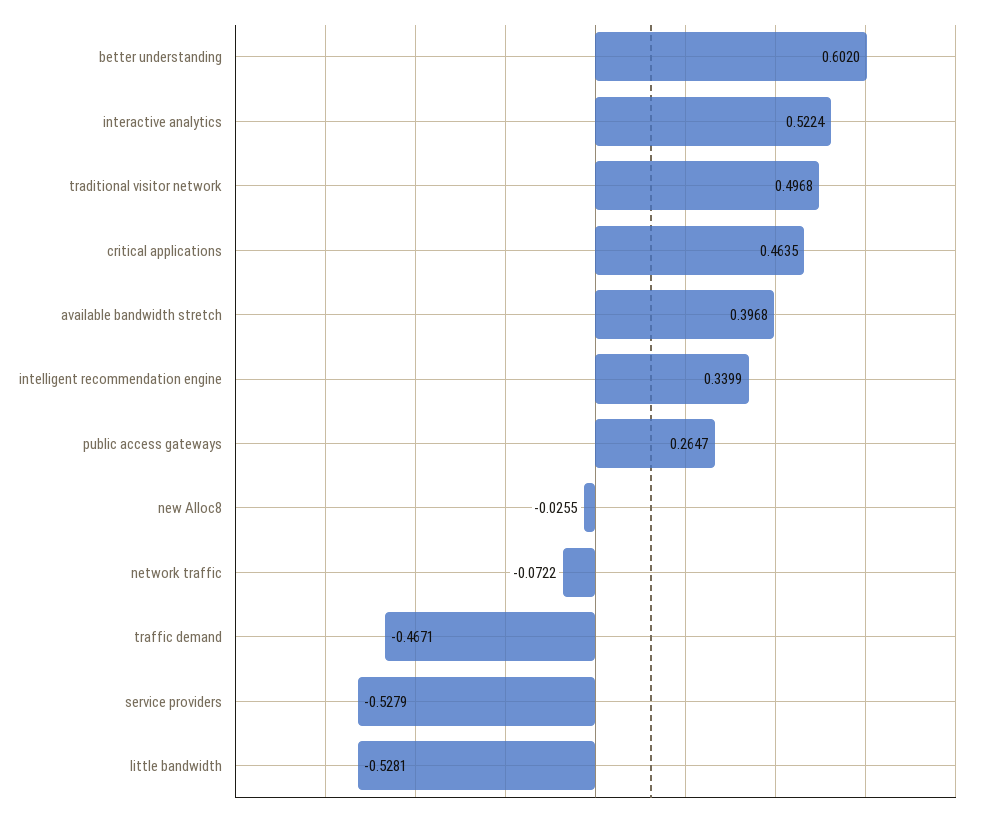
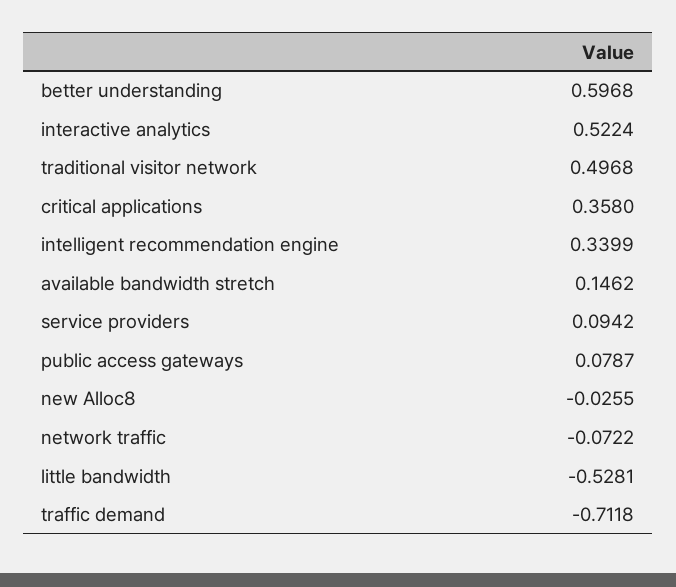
  {
-   "better understanding": 0.602,
+   "better understanding": 0.5968,
    "interactive analytics": 0.5224,
    "traditional visitor network": 0.4968,
-   "critical applications": 0.4635,
+   "critical applications": 0.358,
-   "available bandwidth stretch": 0.3968,
+   "available bandwidth stretch": 0.1462,
    "intelligent recommendation engine": 0.3399,
-   "public access gateways": 0.2647,
+   "public access gateways": 0.0787,
    "new Alloc8": -0.0255,
    "network traffic": -0.0722,
-   "traffic demand": -0.4671,
+   "traffic demand": -0.7118,
-   "service providers": -0.5279,
+   "service providers": 0.0942,
    "little bandwidth": -0.5281
  }

